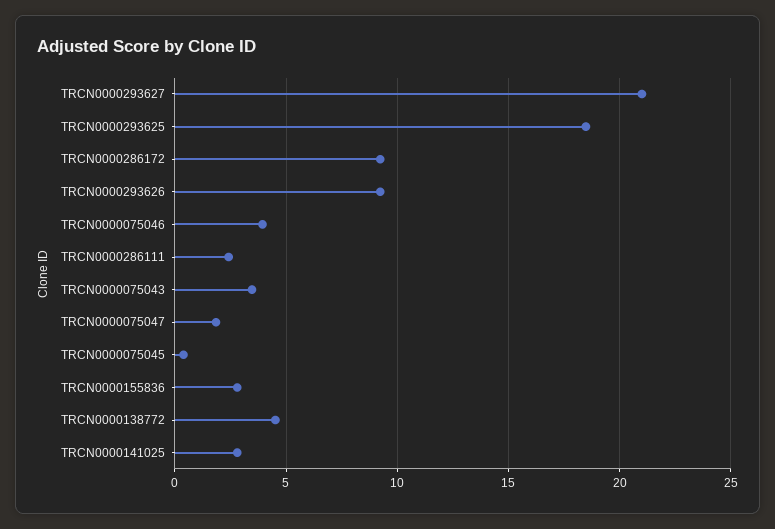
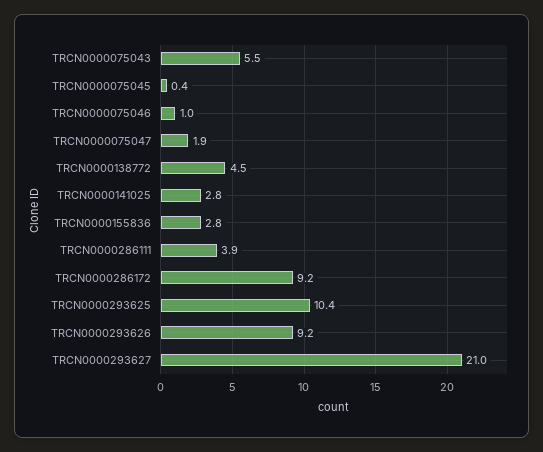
  {
    "TRCN0000293627": 21,
-   "TRCN0000293625": 18.5,
+   "TRCN0000293625": 10.4,
    "TRCN0000286172": 9.2,
    "TRCN0000293626": 9.2,
-   "TRCN0000075046": 4,
+   "TRCN0000075046": 1,
-   "TRCN0000286111": 2.5,
+   "TRCN0000286111": 3.9,
-   "TRCN0000075043": 3.5,
+   "TRCN0000075043": 5.5,
    "TRCN0000075047": 1.9,
    "TRCN0000075045": 0.4,
    "TRCN0000155836": 2.8,
    "TRCN0000138772": 4.5,
    "TRCN0000141025": 2.8
  }

